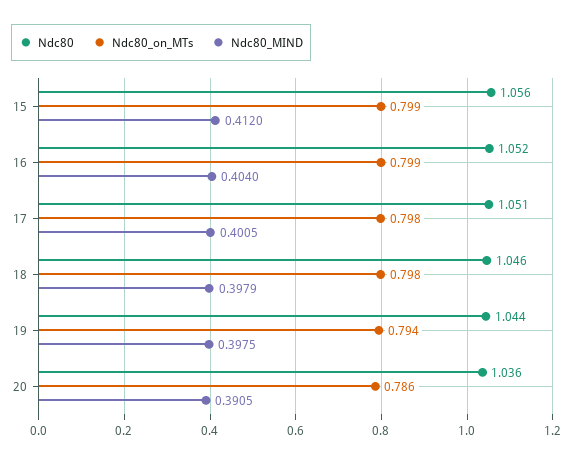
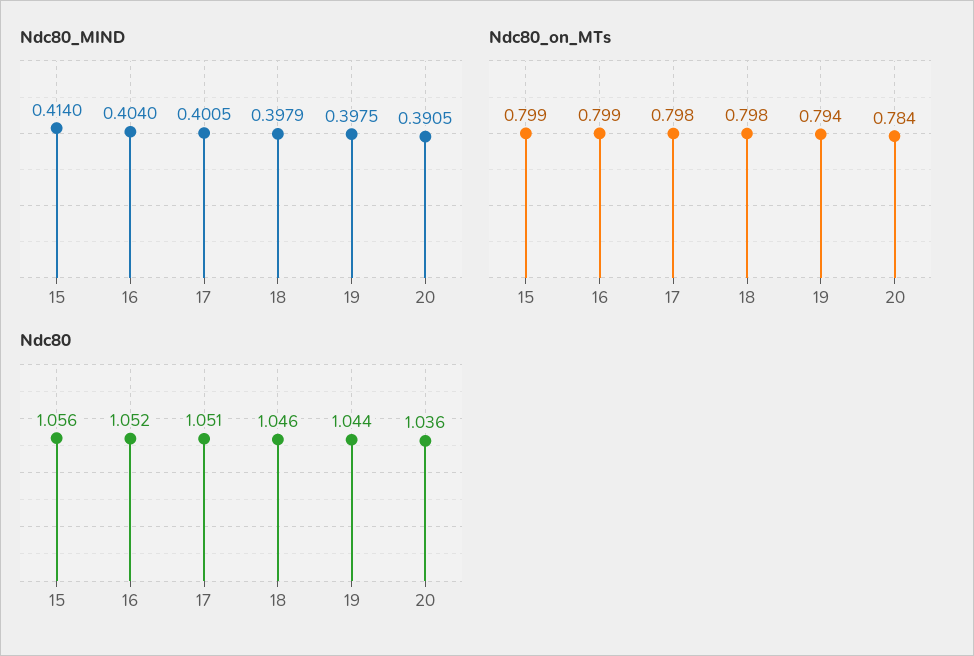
  {
    "Ndc80": {
      "15": 1.056,
      "16": 1.052,
      "17": 1.051,
      "18": 1.046,
      "19": 1.044,
      "20": 1.036
    },
    "Ndc80_on_MTs": {
      "15": 0.799,
      "16": 0.799,
      "17": 0.798,
      "18": 0.798,
      "19": 0.794,
-     "20": 0.786
+     "20": 0.784
    },
    "Ndc80_MIND": {
-     "15": 0.412,
+     "15": 0.414,
      "16": 0.404,
      "17": 0.4005,
      "18": 0.3979,
      "19": 0.3975,
      "20": 0.3905
    }
  }

